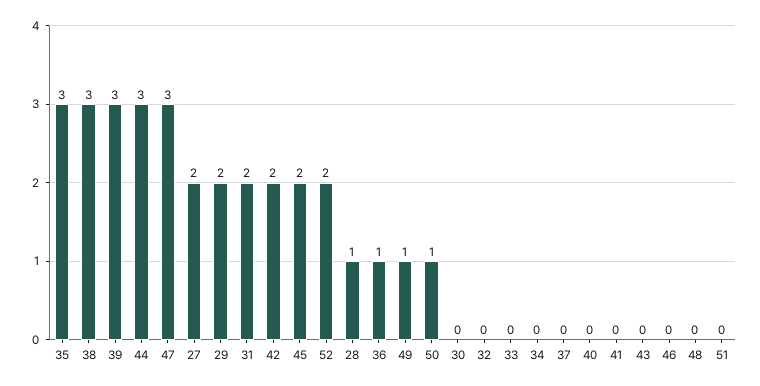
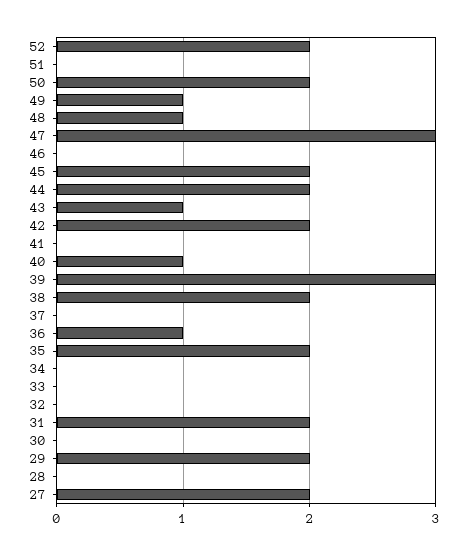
  {
-   "35": 3,
+   "35": 2,
-   "38": 3,
+   "38": 2,
    "39": 3,
-   "44": 3,
+   "44": 2,
    "47": 3,
    "27": 2,
    "29": 2,
    "31": 2,
    "42": 2,
    "45": 2,
    "52": 2,
-   "28": 1,
+   "28": 0,
    "36": 1,
    "49": 1,
-   "50": 1,
+   "50": 2,
    "30": 0,
    "32": 0,
    "33": 0,
    "34": 0,
    "37": 0,
-   "40": 0,
+   "40": 1,
    "41": 0,
-   "43": 0,
+   "43": 1,
    "46": 0,
-   "48": 0,
+   "48": 1,
    "51": 0
  }

